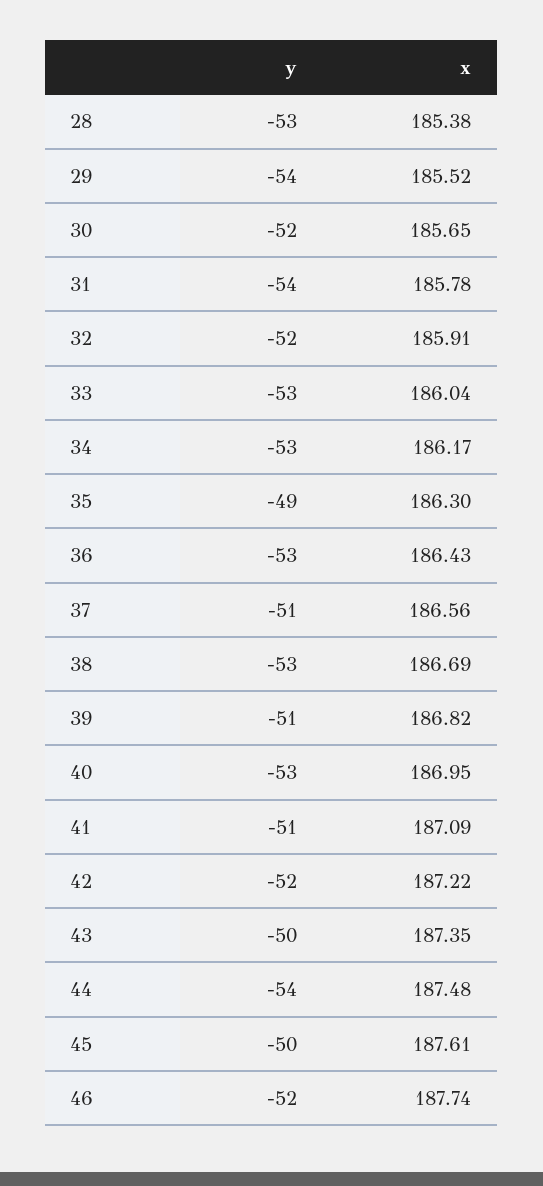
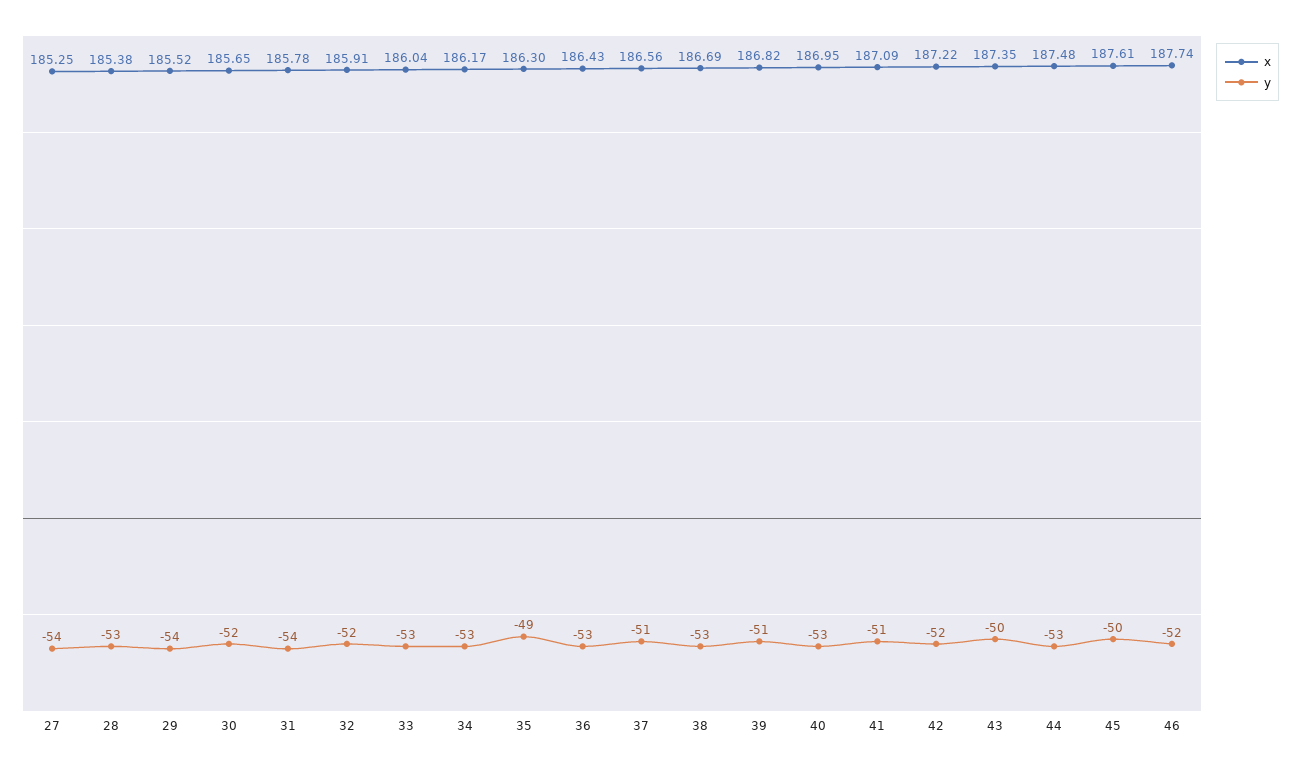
  {
    "y": {
      "28": -53,
      "29": -54,
      "30": -52,
      "31": -54,
      "32": -52,
      "33": -53,
      "34": -53,
      "35": -49,
      "36": -53,
      "37": -51,
      "38": -53,
      "39": -51,
      "40": -53,
      "41": -51,
      "42": -52,
      "43": -50,
-     "44": -54,
+     "44": -53,
      "45": -50,
-     "46": -52
+     "46": -52,
+     "27": -54
    },
    "x": {
      "28": 185.38,
      "29": 185.52,
      "30": 185.65,
      "31": 185.78,
      "32": 185.91,
      "33": 186.04,
      "34": 186.17,
      "35": 186.3,
      "36": 186.43,
      "37": 186.56,
      "38": 186.69,
      "39": 186.82,
      "40": 186.95,
      "41": 187.09,
      "42": 187.22,
      "43": 187.35,
      "44": 187.48,
      "45": 187.61,
-     "46": 187.74
+     "46": 187.74,
+     "27": 185.25
    }
  }

